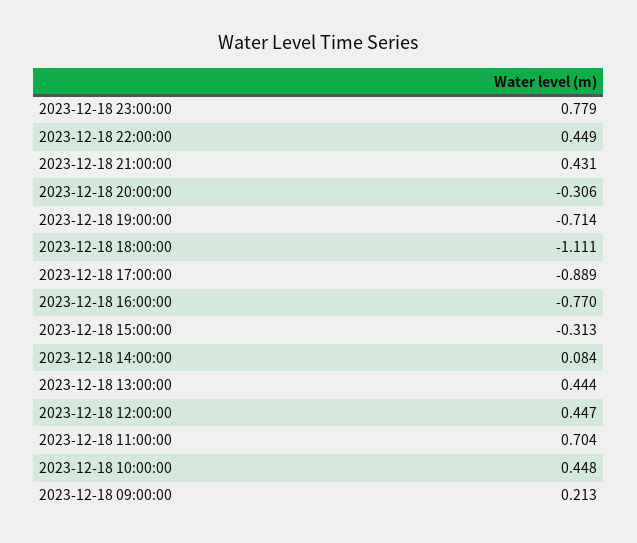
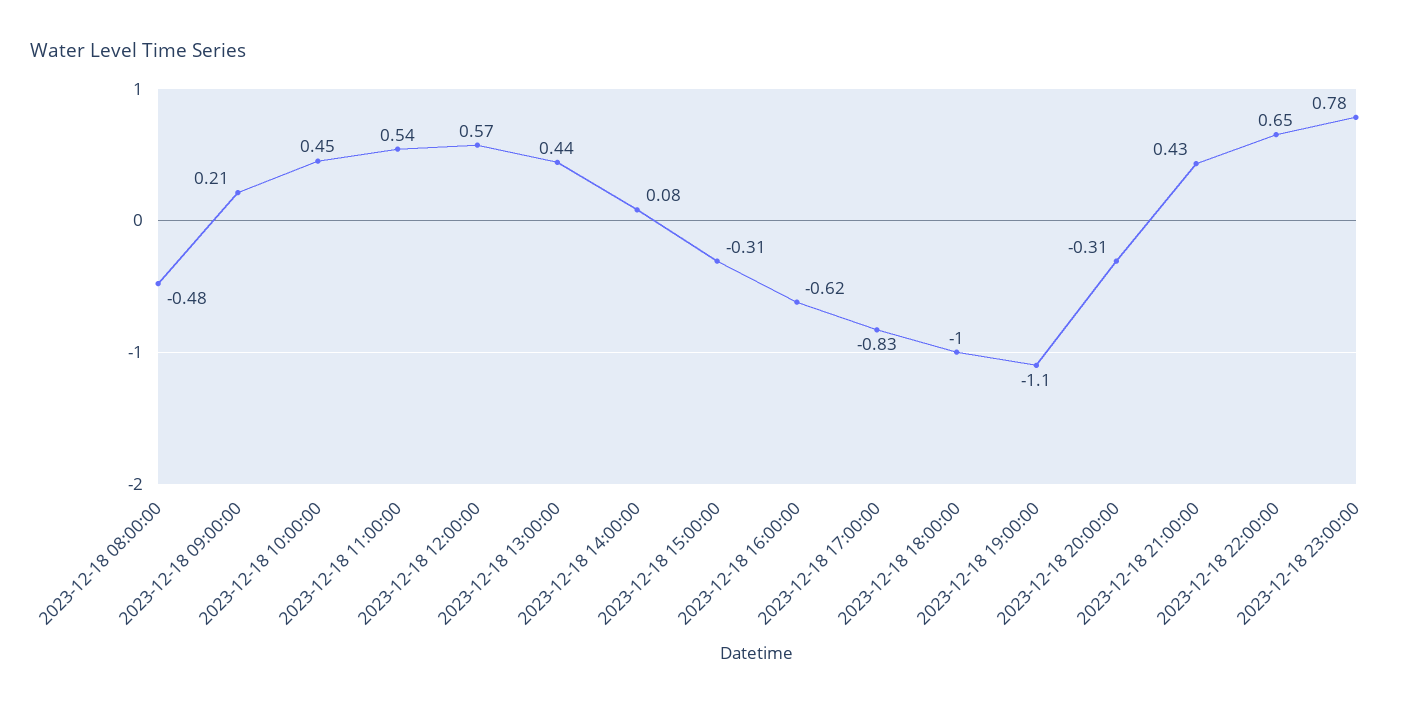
  {
    "2023-12-18 23:00:00": 0.779,
-   "2023-12-18 22:00:00": 0.449,
+   "2023-12-18 22:00:00": 0.65,
    "2023-12-18 21:00:00": 0.431,
    "2023-12-18 20:00:00": -0.306,
-   "2023-12-18 19:00:00": -0.714,
+   "2023-12-18 19:00:00": -1.1,
-   "2023-12-18 18:00:00": -1.111,
+   "2023-12-18 18:00:00": -1,
-   "2023-12-18 17:00:00": -0.889,
+   "2023-12-18 17:00:00": -0.83,
-   "2023-12-18 16:00:00": -0.77,
+   "2023-12-18 16:00:00": -0.62,
    "2023-12-18 15:00:00": -0.313,
    "2023-12-18 14:00:00": 0.084,
    "2023-12-18 13:00:00": 0.444,
-   "2023-12-18 12:00:00": 0.447,
+   "2023-12-18 12:00:00": 0.57,
-   "2023-12-18 11:00:00": 0.704,
+   "2023-12-18 11:00:00": 0.54,
    "2023-12-18 10:00:00": 0.448,
-   "2023-12-18 09:00:00": 0.213
+   "2023-12-18 09:00:00": 0.213,
+   "2023-12-18 08:00:00": -0.48
  }

